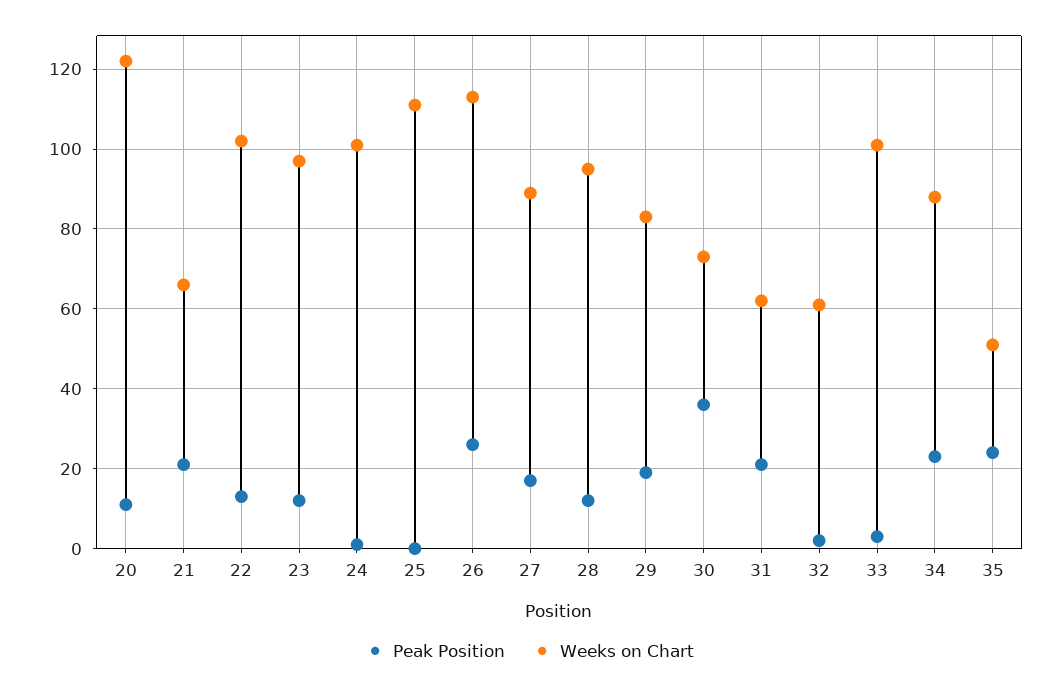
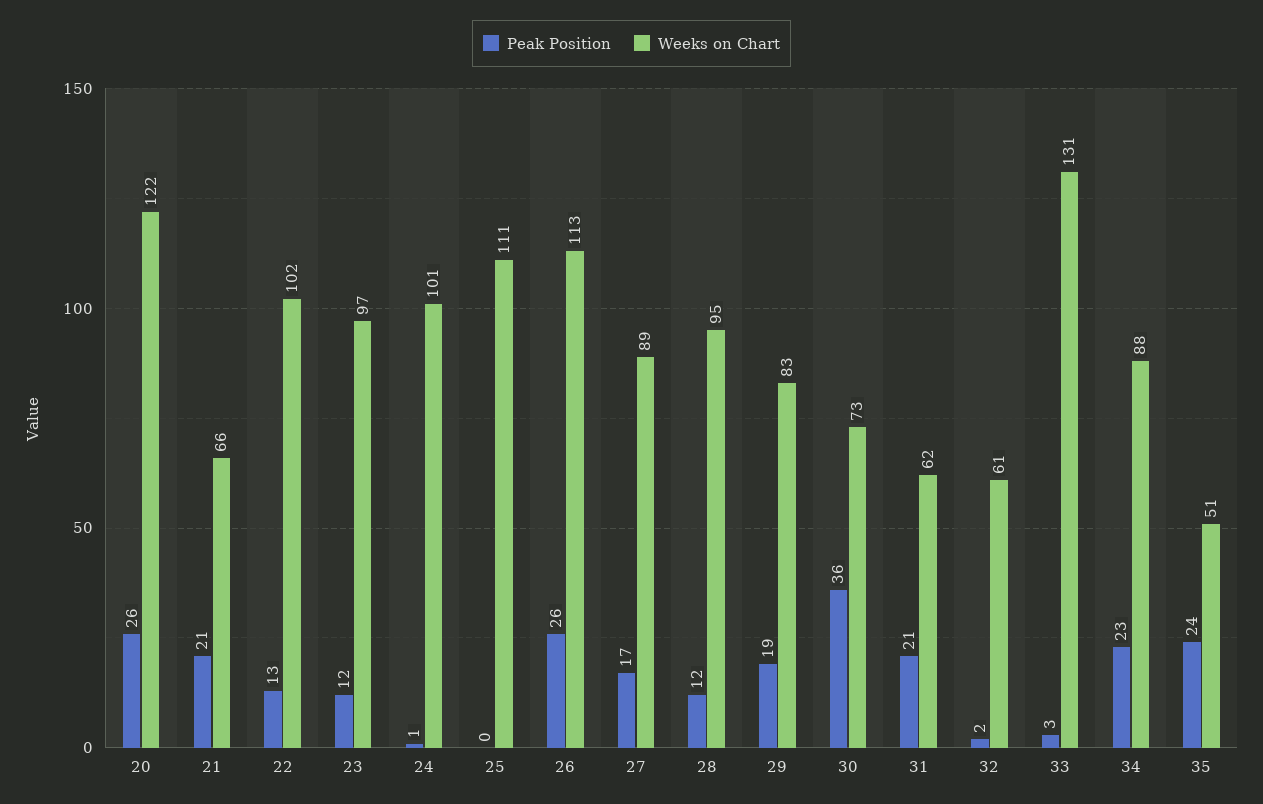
  {
    "Peak Position": {
-     "20": 10,
+     "20": 26,
      "21": 21,
      "22": 13,
      "23": 12,
      "24": 1,
      "25": 0,
      "26": 26,
      "27": 17,
      "28": 12,
      "29": 19,
      "30": 36,
      "31": 21,
      "32": 2,
      "33": 3,
      "34": 23,
      "35": 24
    },
    "Weeks on Chart": {
      "20": 122,
      "21": 66,
      "22": 102,
      "23": 97,
      "24": 101,
      "25": 111,
      "26": 113,
      "27": 89,
      "28": 95,
      "29": 83,
      "30": 73,
      "31": 62,
      "32": 61,
-     "33": 100,
+     "33": 131,
      "34": 88,
      "35": 51
    }
  }

